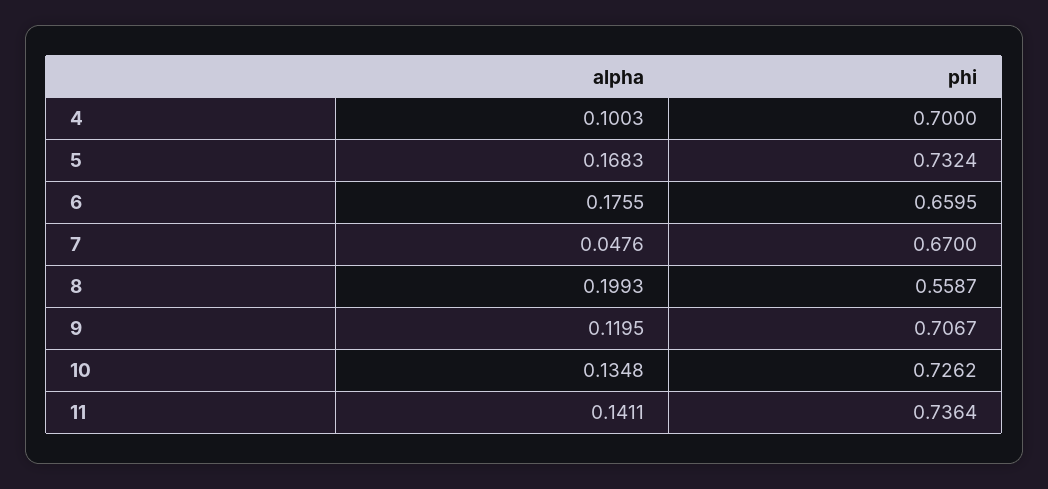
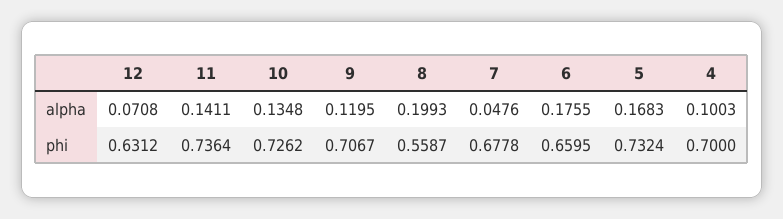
  {
    "alpha": {
      "4": 0.1003,
      "5": 0.1683,
      "6": 0.1755,
      "7": 0.0476,
      "8": 0.1993,
      "9": 0.1195,
      "10": 0.1348,
-     "11": 0.1411
+     "11": 0.1411,
+     "12": 0.0708
    },
    "phi": {
      "4": 0.7,
      "5": 0.7324,
      "6": 0.6595,
-     "7": 0.67,
+     "7": 0.6778,
      "8": 0.5587,
      "9": 0.7067,
      "10": 0.7262,
-     "11": 0.7364
+     "11": 0.7364,
+     "12": 0.6312
    }
  }

